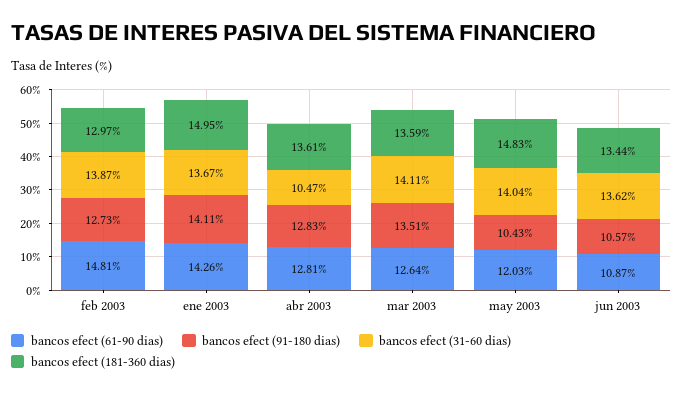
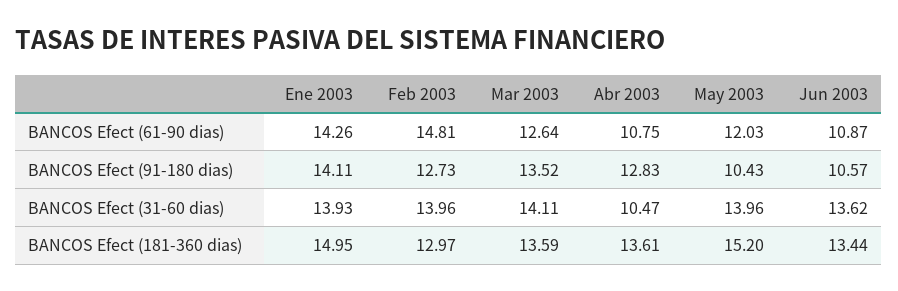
  {
    "bancos efect (61-90 dias)": {
      "feb 2003": 14.81,
      "ene 2003": 14.26,
-     "abr 2003": 12.81,
+     "abr 2003": 10.75,
      "mar 2003": 12.64,
      "may 2003": 12.03,
      "jun 2003": 10.87
    },
    "bancos efect (91-180 dias)": {
      "feb 2003": 12.73,
      "ene 2003": 14.11,
      "abr 2003": 12.83,
-     "mar 2003": 13.51,
+     "mar 2003": 13.52,
      "may 2003": 10.43,
      "jun 2003": 10.57
    },
    "bancos efect (31-60 dias)": {
-     "feb 2003": 13.87,
+     "feb 2003": 13.96,
-     "ene 2003": 13.67,
+     "ene 2003": 13.93,
      "abr 2003": 10.47,
      "mar 2003": 14.11,
-     "may 2003": 14.04,
+     "may 2003": 13.96,
      "jun 2003": 13.62
    },
    "bancos efect (181-360 dias)": {
      "feb 2003": 12.97,
      "ene 2003": 14.95,
      "abr 2003": 13.61,
      "mar 2003": 13.59,
-     "may 2003": 14.83,
+     "may 2003": 15.2,
      "jun 2003": 13.44
    }
  }

